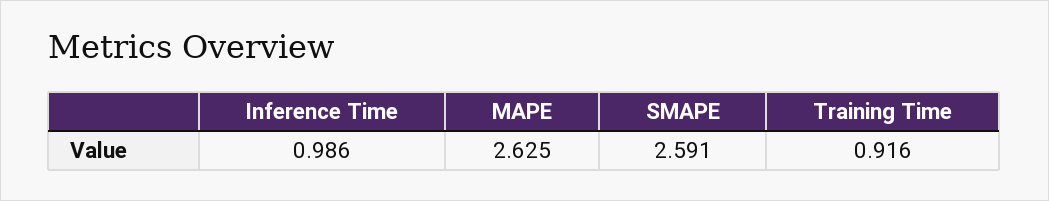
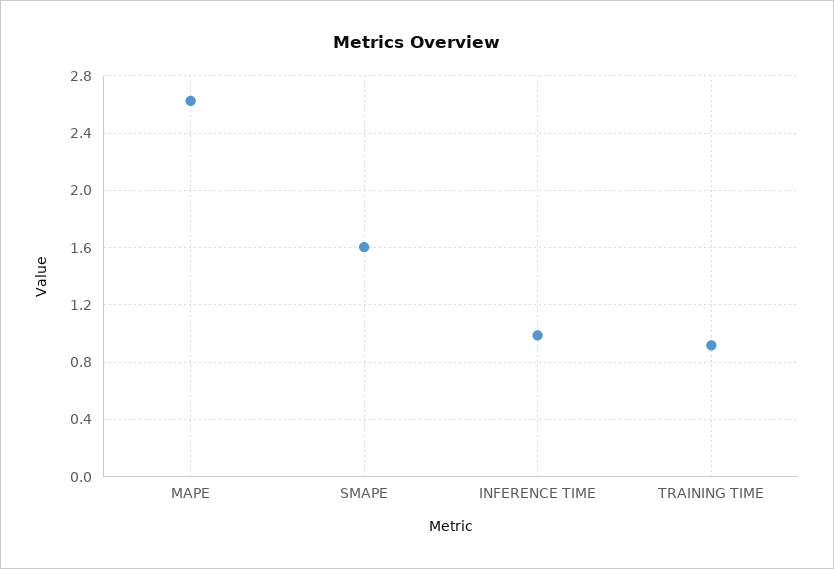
  {
    "Inference Time": 0.986,
    "MAPE": 2.625,
-   "SMAPE": 2.591,
+   "SMAPE": 1.6,
    "Training Time": 0.916
  }

